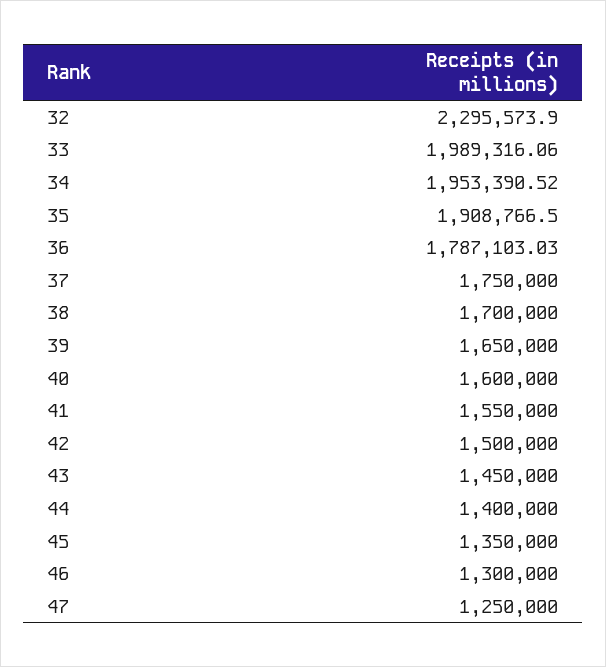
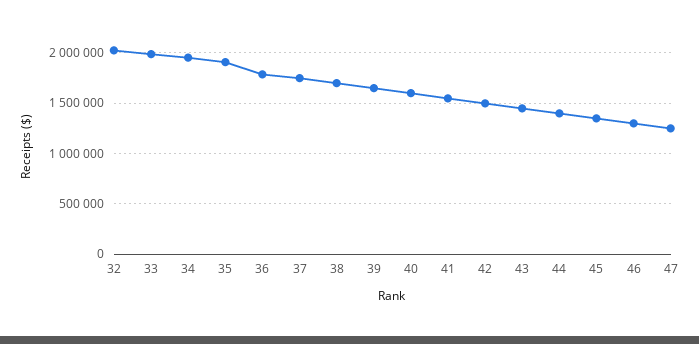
  {
-   "32": 2295573.9,
+   "32": 2000000,
    "33": 1989316.06,
    "34": 1953390.52,
    "35": 1908766.5,
    "36": 1787103.03,
    "37": 1750000,
    "38": 1700000,
    "39": 1650000,
    "40": 1600000,
    "41": 1550000,
    "42": 1500000,
    "43": 1450000,
    "44": 1400000,
    "45": 1350000,
    "46": 1300000,
    "47": 1250000
  }

